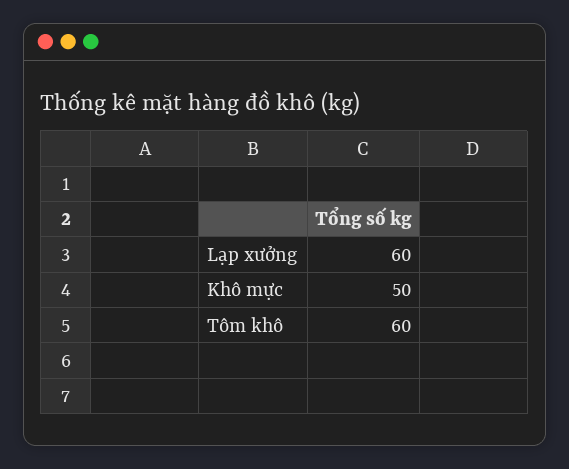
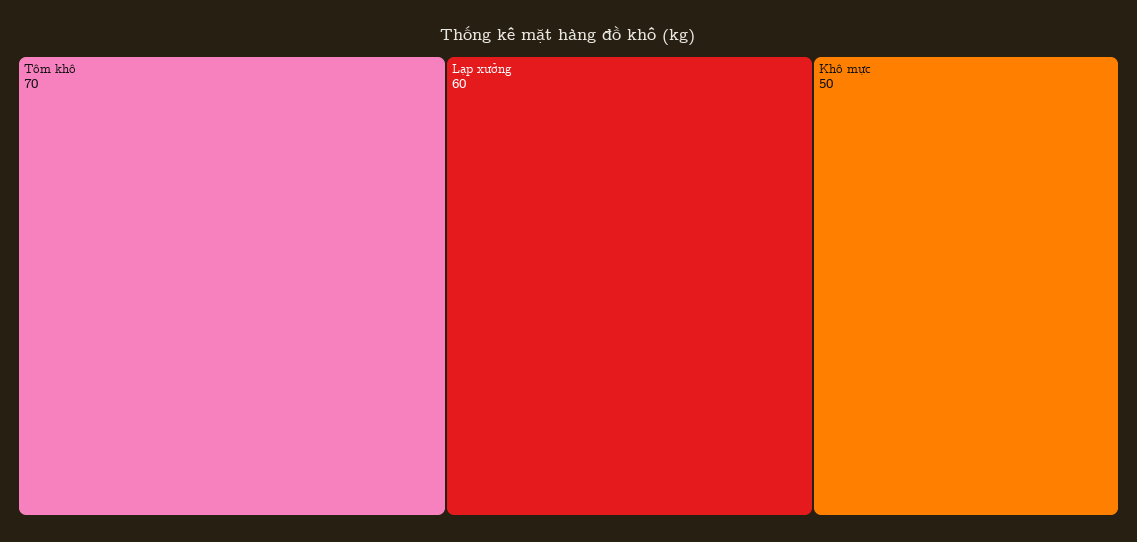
  {
    "Lạp xưởng": 60,
    "Khô mực": 50,
-   "Tôm khô": 60
+   "Tôm khô": 70
  }

